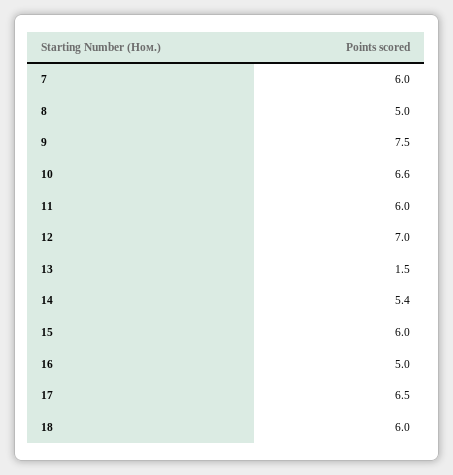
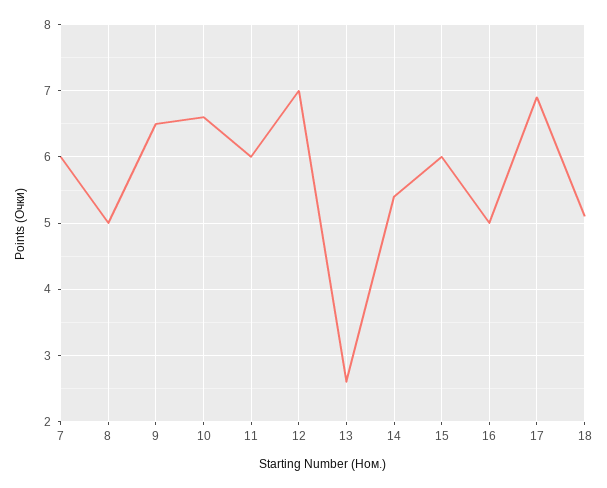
  {
    "7": 6,
    "8": 5,
-   "9": 7.5,
+   "9": 6.5,
    "10": 6.6,
    "11": 6,
    "12": 7,
-   "13": 1.5,
+   "13": 2.6,
    "14": 5.4,
    "15": 6,
    "16": 5,
-   "17": 6.5,
+   "17": 6.9,
-   "18": 6
+   "18": 5.1
  }

